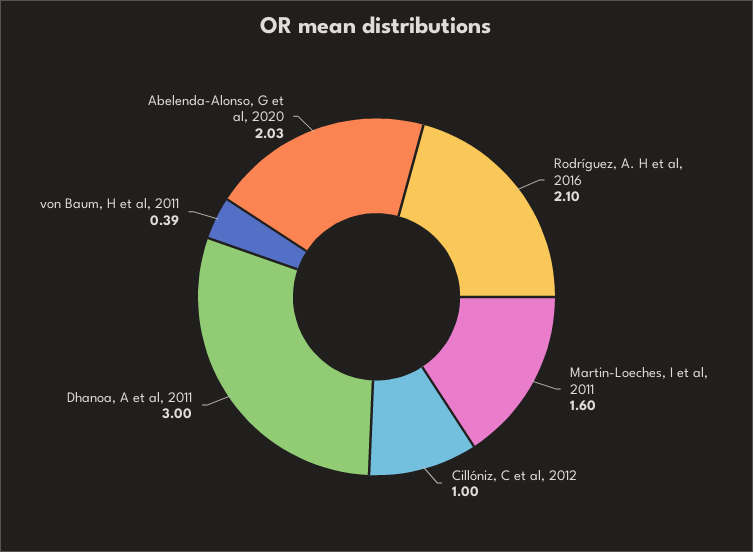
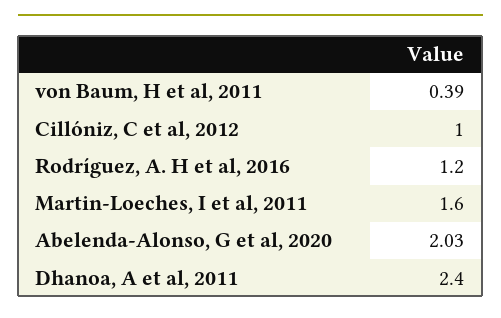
  {
-   "Rodríguez, A. H et al, 2016": 2.1,
+   "Rodríguez, A. H et al, 2016": 1.2,
    "Martin-Loeches, I et al, 2011": 1.6,
    "Cillóniz, C et al, 2012": 1,
-   "Dhanoa, A et al, 2011": 3,
+   "Dhanoa, A et al, 2011": 2.4,
    "von Baum, H et al, 2011": 0.39,
    "Abelenda-Alonso, G et al, 2020": 2.03
  }

